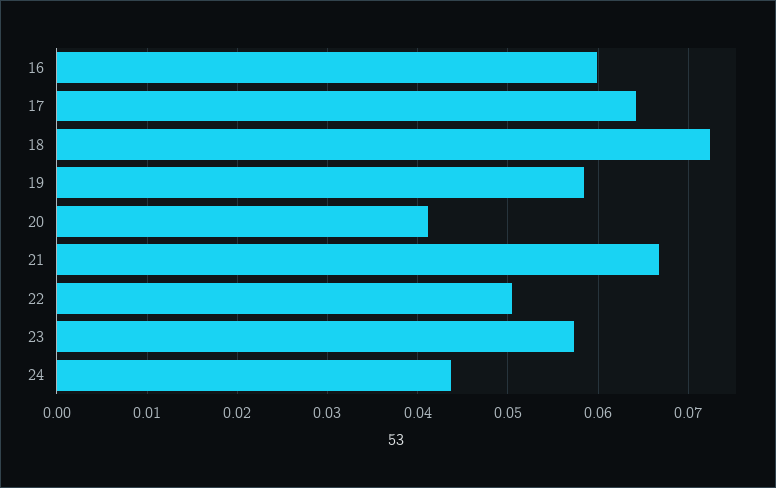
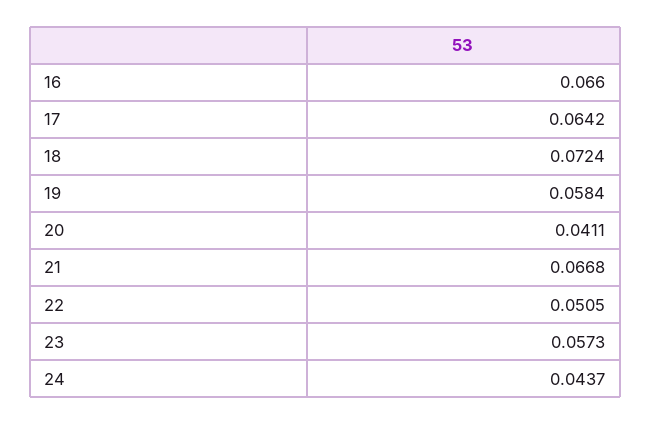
  {
-   "16": 0.06,
+   "16": 0.066,
    "17": 0.0642,
    "18": 0.0724,
    "19": 0.0584,
    "20": 0.0411,
    "21": 0.0668,
    "22": 0.0505,
    "23": 0.0573,
    "24": 0.0437
  }

